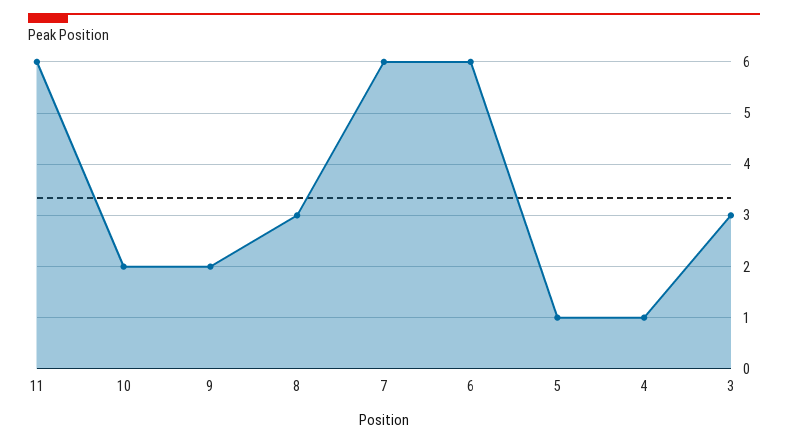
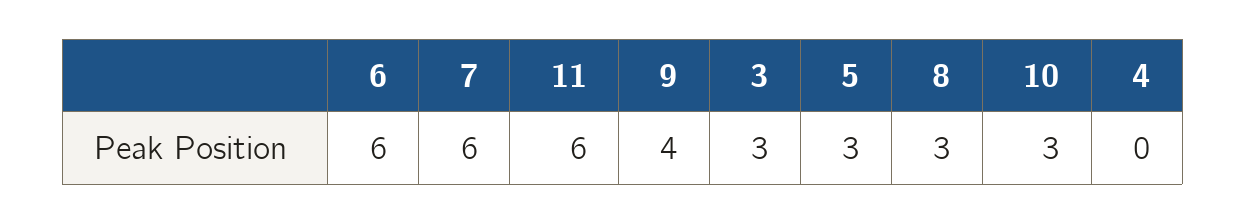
  {
    "11": 6,
-   "10": 2,
+   "10": 3,
-   "9": 2,
+   "9": 4,
    "8": 3,
    "7": 6,
    "6": 6,
-   "5": 1,
+   "5": 3,
-   "4": 1,
+   "4": 0,
    "3": 3
  }

